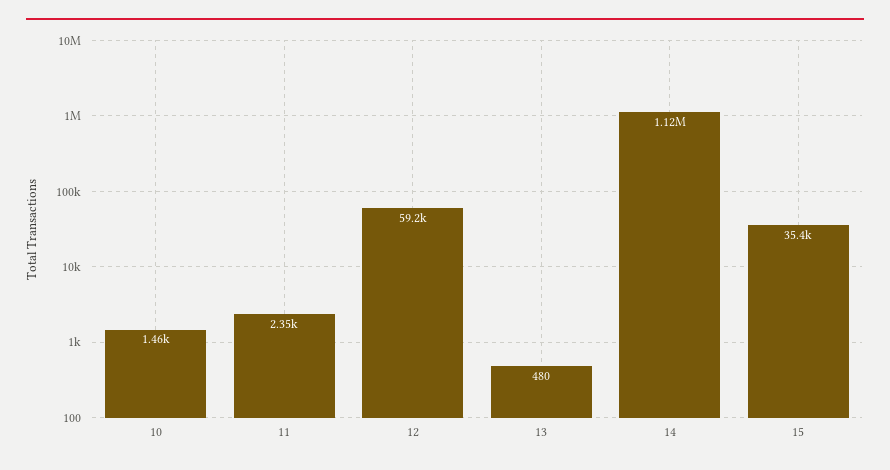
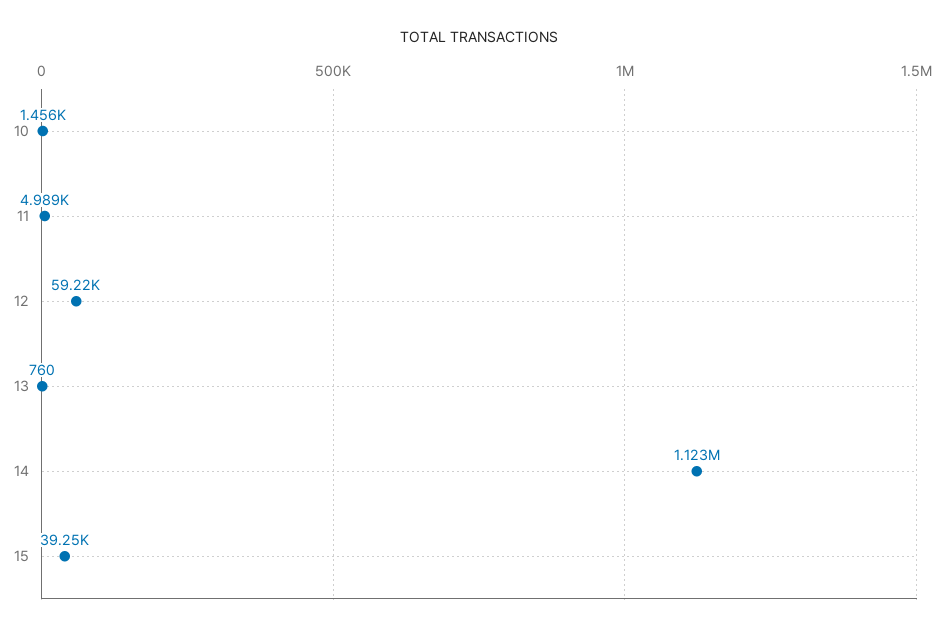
  {
    "10": 1456,
-   "11": 2350,
+   "11": 4989,
    "12": 59220,
-   "13": 480,
+   "13": 760,
    "14": 1123000,
-   "15": 35400
+   "15": 39250
  }

